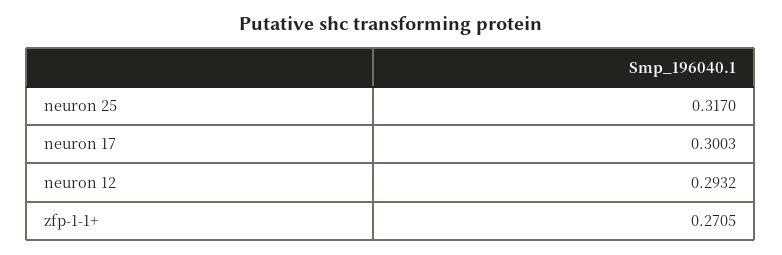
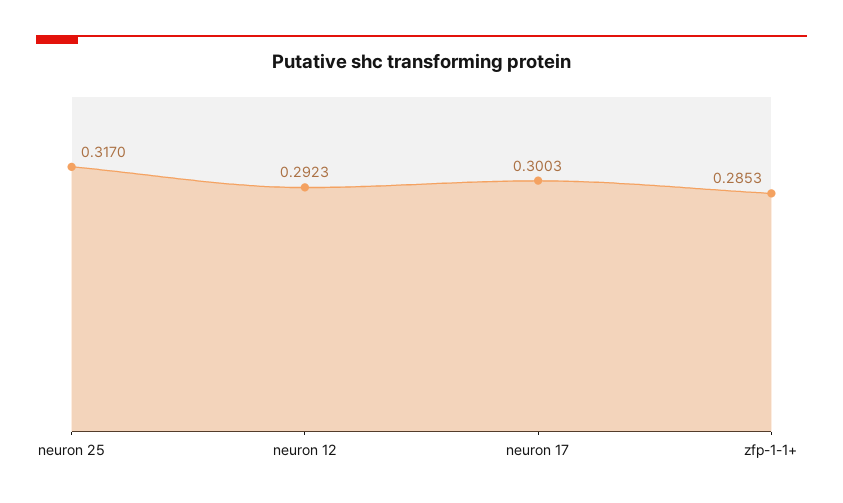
  {
    "neuron 25": 0.317,
    "neuron 17": 0.3003,
-   "neuron 12": 0.2932,
+   "neuron 12": 0.2923,
-   "zfp-1-1+": 0.2705
+   "zfp-1-1+": 0.2853
  }

